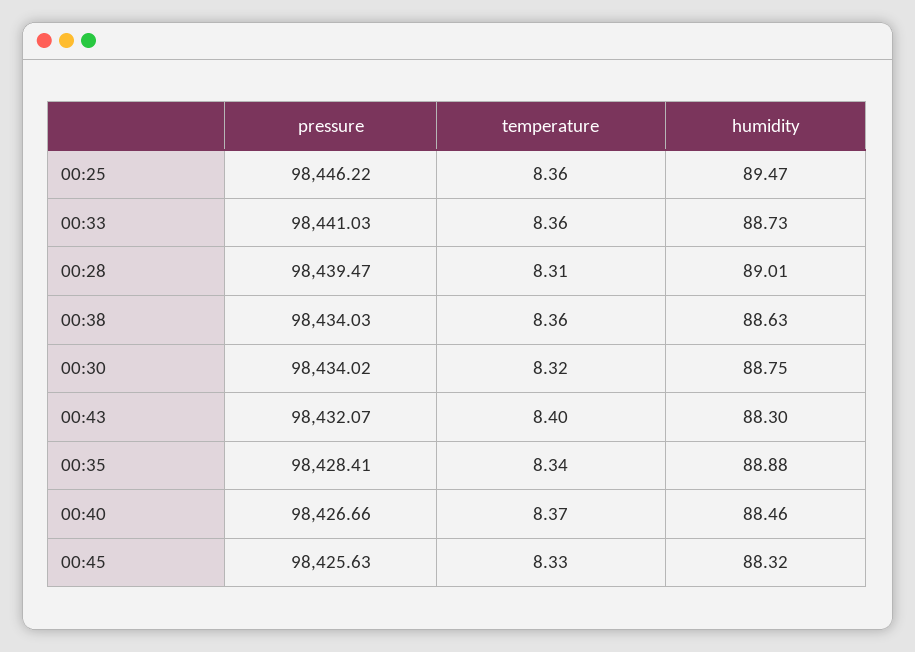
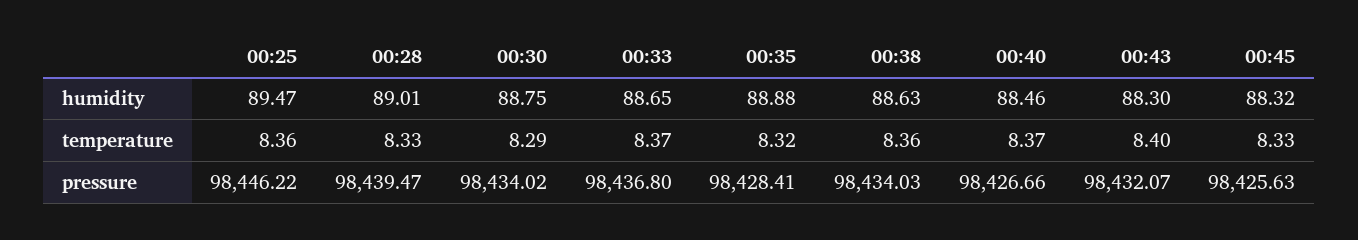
  {
    "pressure": {
      "00:25": 98446.22,
-     "00:33": 98441.03,
+     "00:33": 98436.8,
      "00:28": 98439.47,
      "00:38": 98434.03,
      "00:30": 98434.02,
      "00:43": 98432.07,
      "00:35": 98428.41,
      "00:40": 98426.66,
      "00:45": 98425.63
    },
    "temperature": {
      "00:25": 8.36,
-     "00:33": 8.36,
+     "00:33": 8.37,
-     "00:28": 8.31,
+     "00:28": 8.33,
      "00:38": 8.36,
-     "00:30": 8.32,
+     "00:30": 8.29,
      "00:43": 8.4,
-     "00:35": 8.34,
+     "00:35": 8.32,
      "00:40": 8.37,
      "00:45": 8.33
    },
    "humidity": {
      "00:25": 89.47,
-     "00:33": 88.73,
+     "00:33": 88.65,
      "00:28": 89.01,
      "00:38": 88.63,
      "00:30": 88.75,
      "00:43": 88.3,
      "00:35": 88.88,
      "00:40": 88.46,
      "00:45": 88.32
    }
  }

